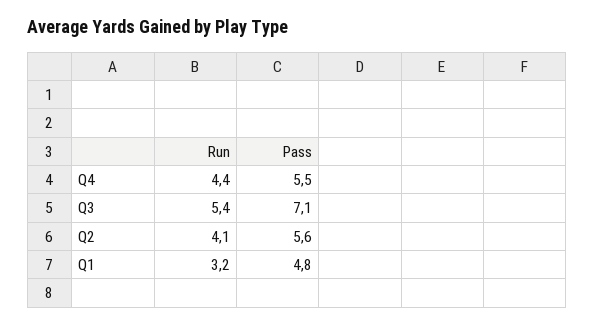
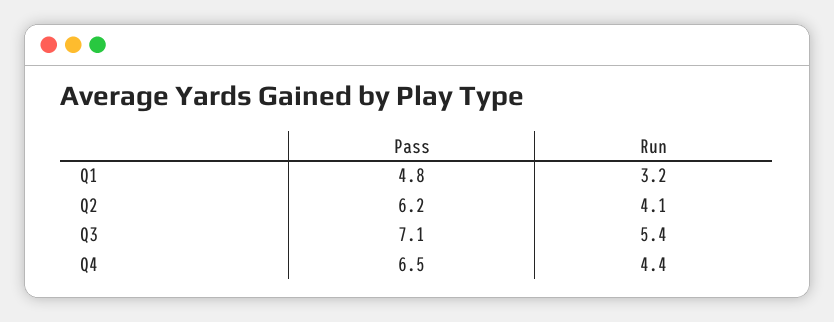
  {
    "Run": {
      "Q4": 4.4,
      "Q3": 5.4,
      "Q2": 4.1,
      "Q1": 3.2
    },
    "Pass": {
-     "Q4": 5.5,
+     "Q4": 6.5,
      "Q3": 7.1,
-     "Q2": 5.6,
+     "Q2": 6.2,
      "Q1": 4.8
    }
  }

